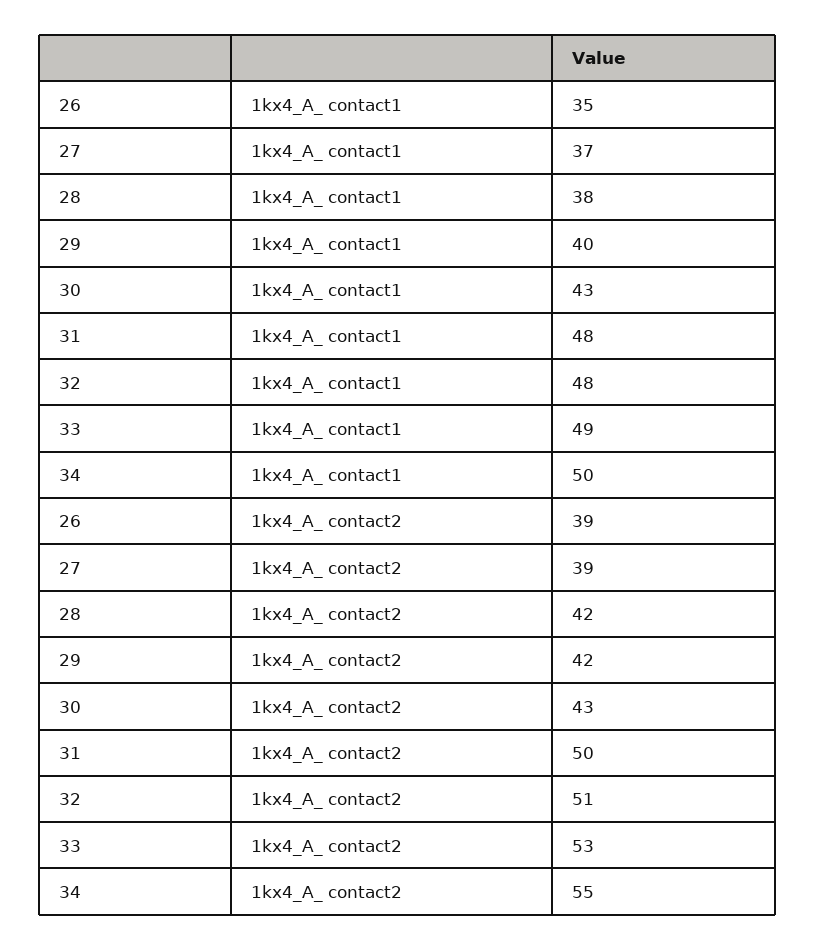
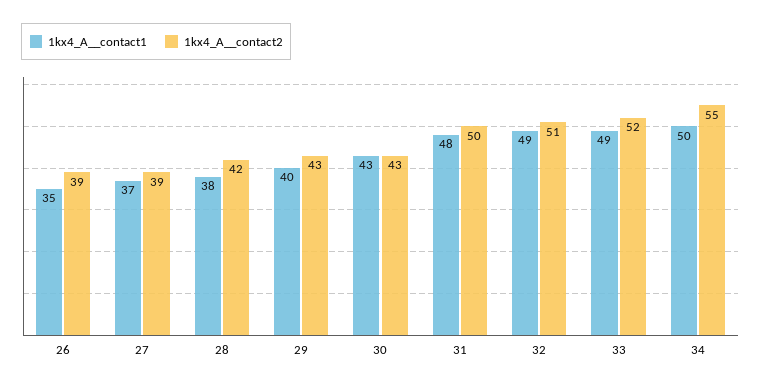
  {
    "1kx4_A_ contact1": {
      "26": 35,
      "27": 37,
      "28": 38,
      "29": 40,
      "30": 43,
      "31": 48,
-     "32": 48,
+     "32": 49,
      "33": 49,
      "34": 50
    },
    "1kx4_A_ contact2": {
      "26": 39,
      "27": 39,
      "28": 42,
-     "29": 42,
+     "29": 43,
      "30": 43,
      "31": 50,
      "32": 51,
-     "33": 53,
+     "33": 52,
      "34": 55
    }
  }

